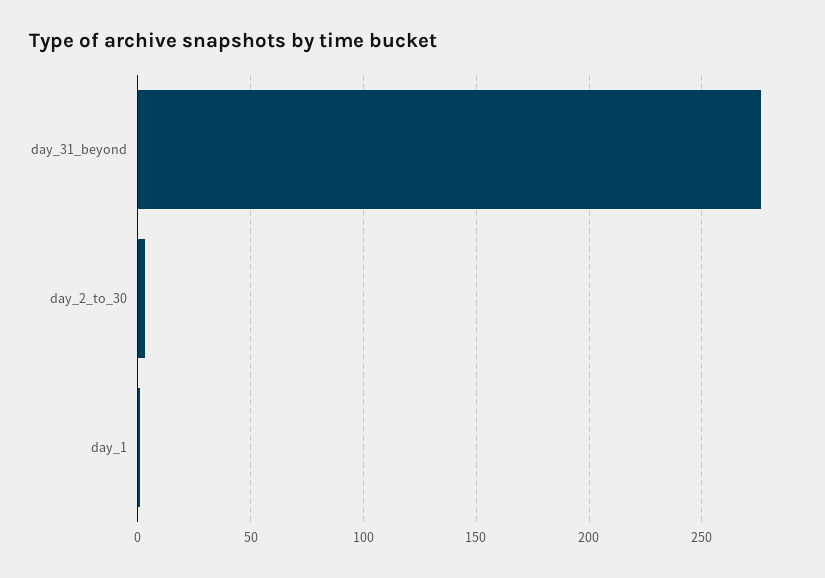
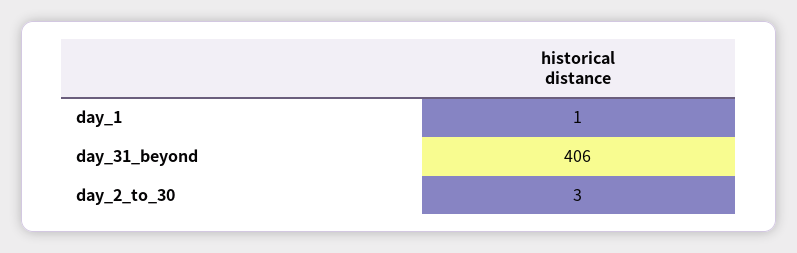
  {
-   "day_31_beyond": 275,
+   "day_31_beyond": 406,
    "day_2_to_30": 3,
    "day_1": 1
  }

